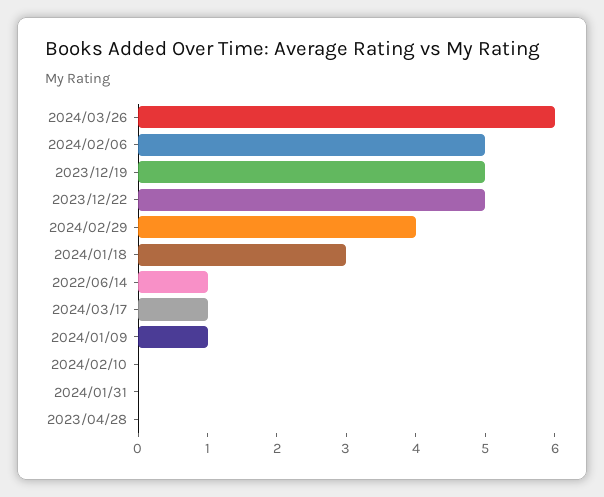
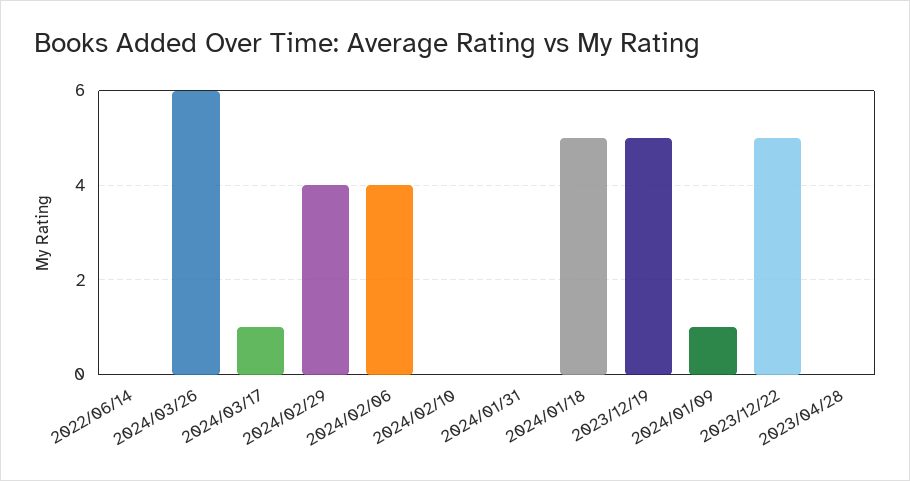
  {
    "2024/03/26": 6,
-   "2024/02/06": 5,
+   "2024/02/06": 4,
    "2023/12/19": 5,
    "2023/12/22": 5,
    "2024/02/29": 4,
-   "2024/01/18": 3,
+   "2024/01/18": 5,
-   "2022/06/14": 1,
+   "2022/06/14": 0,
    "2024/03/17": 1,
    "2024/01/09": 1,
    "2024/02/10": 0,
    "2024/01/31": 0,
    "2023/04/28": 0
  }

